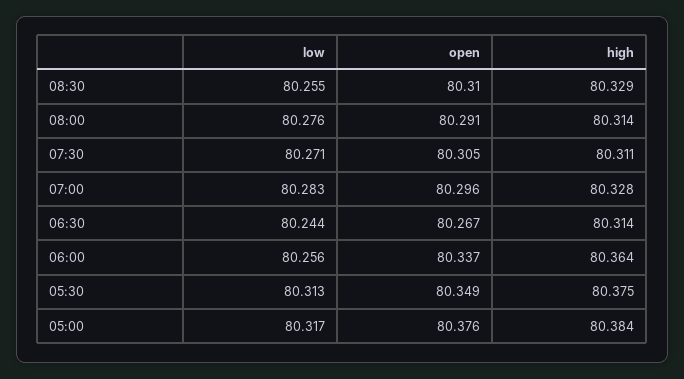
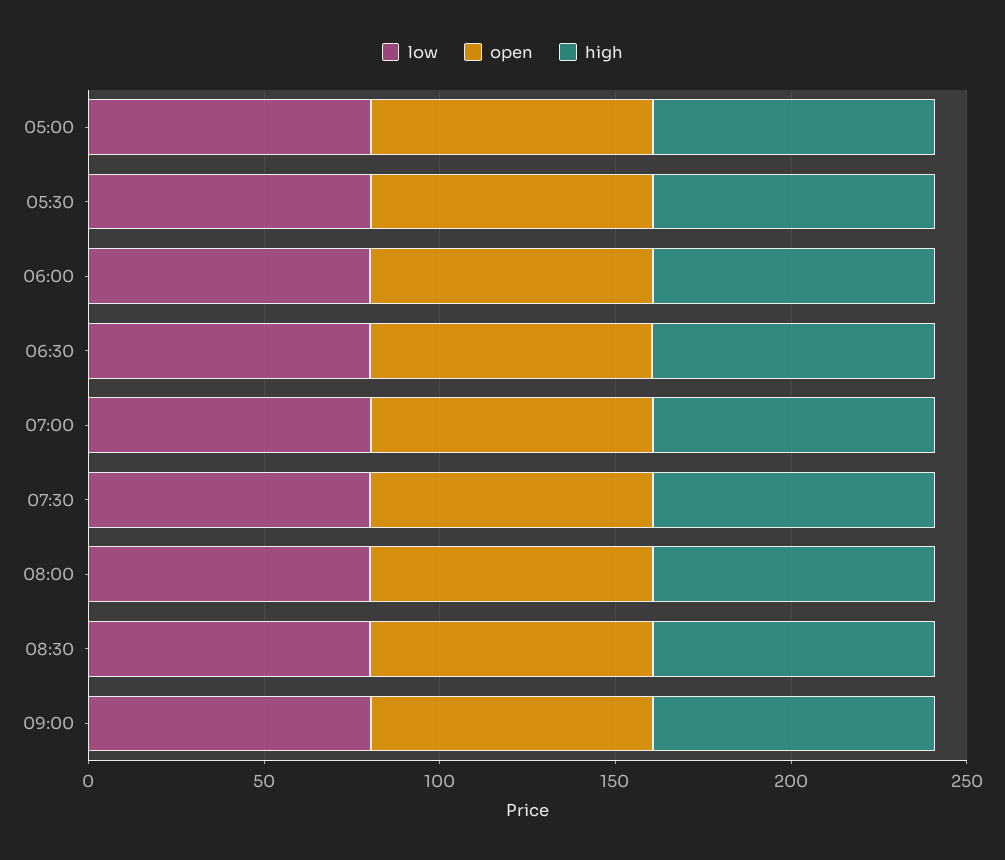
  {
    "low": {
      "08:30": 80.255,
      "08:00": 80.276,
      "07:30": 80.271,
      "07:00": 80.283,
      "06:30": 80.244,
      "06:00": 80.256,
      "05:30": 80.313,
-     "05:00": 80.317
+     "05:00": 80.317,
+     "09:00": 80
    },
    "open": {
      "08:30": 80.31,
      "08:00": 80.291,
      "07:30": 80.305,
      "07:00": 80.296,
      "06:30": 80.267,
      "06:00": 80.337,
      "05:30": 80.349,
-     "05:00": 80.376
+     "05:00": 80.376,
+     "09:00": 80
    },
    "high": {
      "08:30": 80.329,
      "08:00": 80.314,
      "07:30": 80.311,
      "07:00": 80.328,
      "06:30": 80.314,
      "06:00": 80.364,
      "05:30": 80.375,
-     "05:00": 80.384
+     "05:00": 80.384,
+     "09:00": 80
    }
  }

